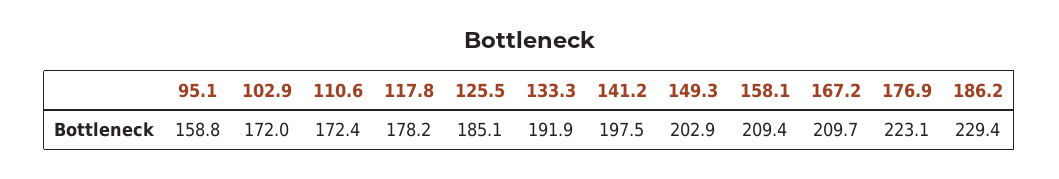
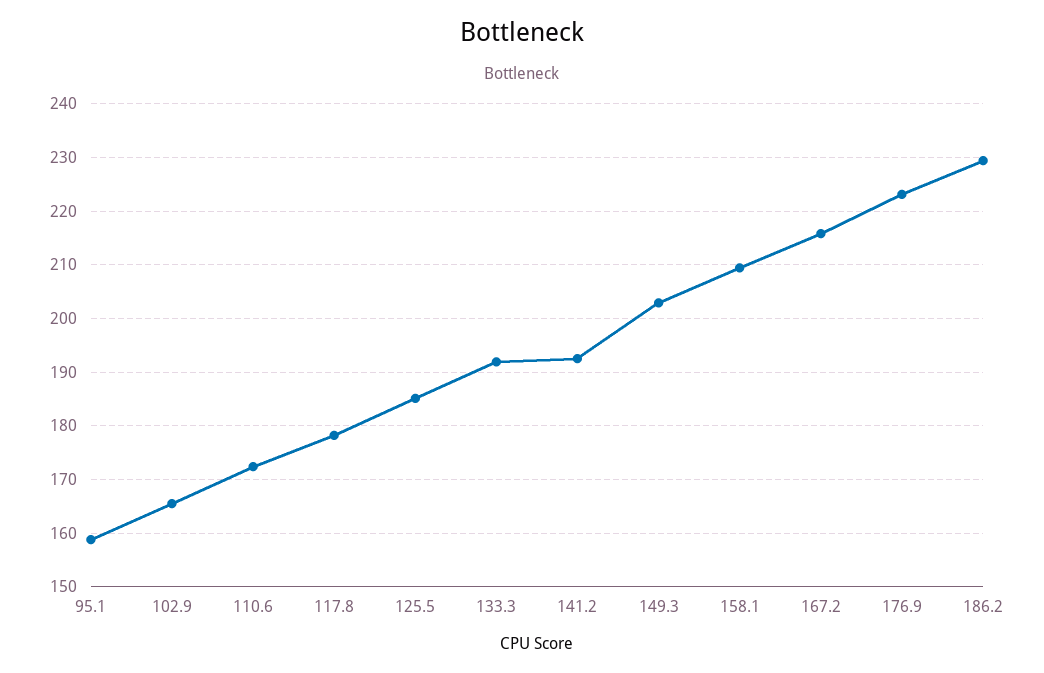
  {
    "95.1": 158.8,
-   "102.9": 172,
+   "102.9": 166,
    "110.6": 172.4,
    "117.8": 178.2,
    "125.5": 185.1,
    "133.3": 191.9,
-   "141.2": 197.5,
+   "141.2": 192,
    "149.3": 202.9,
    "158.1": 209.4,
-   "167.2": 209.7,
+   "167.2": 216,
    "176.9": 223.1,
    "186.2": 229.4
  }

